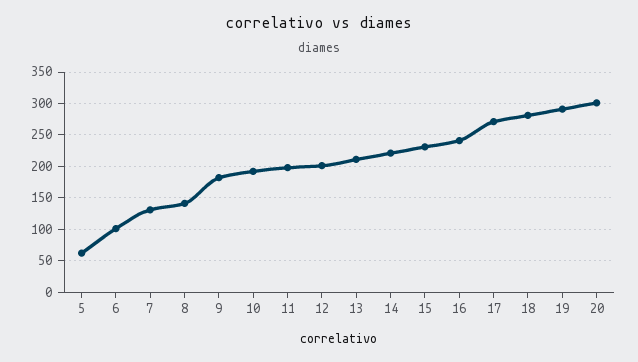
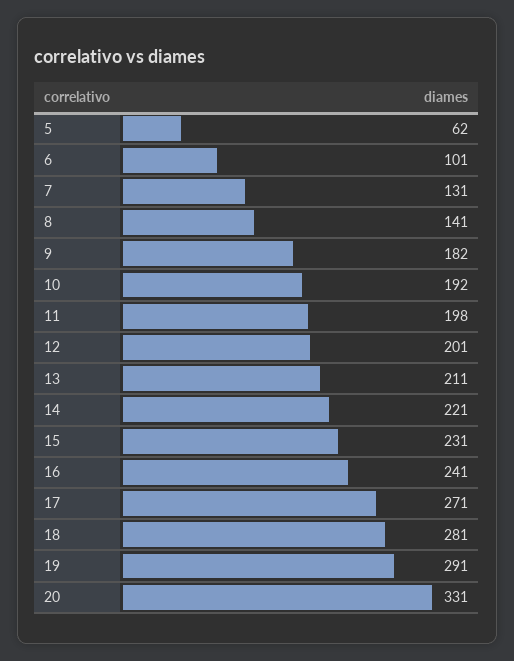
  {
    "5": 62,
    "6": 101,
    "7": 131,
    "8": 141,
    "9": 182,
    "10": 192,
    "11": 198,
    "12": 201,
    "13": 211,
    "14": 221,
    "15": 231,
    "16": 241,
    "17": 271,
    "18": 281,
    "19": 291,
-   "20": 300
+   "20": 331
  }

